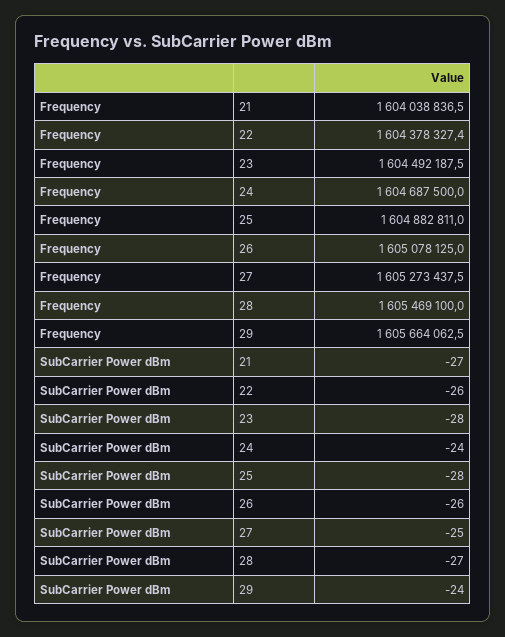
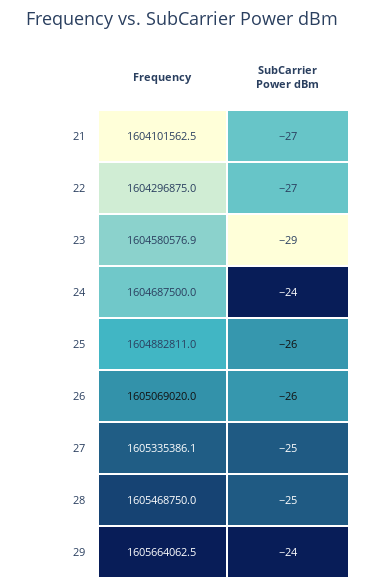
  {
    "Frequency": {
-     "21": 1604038836.5,
+     "21": 1604101562.5,
-     "22": 1604378327.4,
+     "22": 1604296875,
-     "23": 1604492187.5,
+     "23": 1604580576.9,
      "24": 1604687500,
      "25": 1604882811,
-     "26": 1605078125,
+     "26": 1605069020,
-     "27": 1605273437.5,
+     "27": 1605335386.1,
-     "28": 1605469100,
+     "28": 1605468750,
      "29": 1605664062.5
    },
    "SubCarrier Power dBm": {
      "21": -27,
-     "22": -26,
+     "22": -27,
-     "23": -28,
+     "23": -29,
      "24": -24,
-     "25": -28,
+     "25": -26,
      "26": -26,
      "27": -25,
-     "28": -27,
+     "28": -25,
      "29": -24
    }
  }

